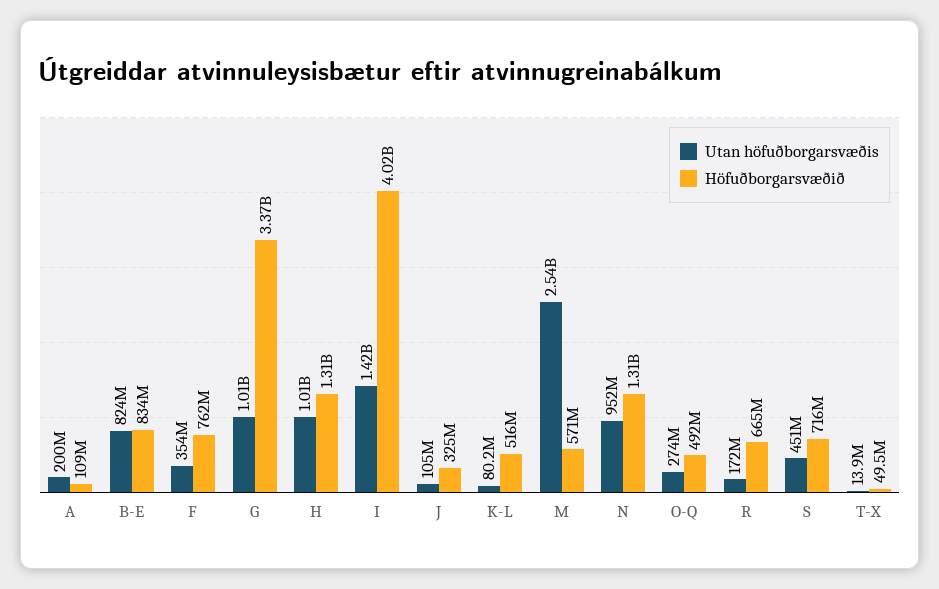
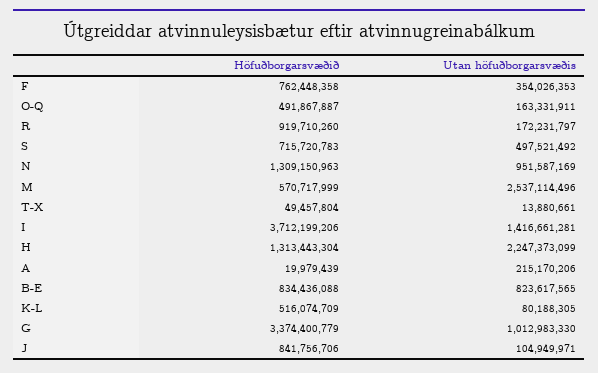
  {
    "Utan höfuðborgarsvæðis": {
-     "A": 200000000,
+     "A": 215170206,
      "B-E": 823617565,
      "F": 354026353,
      "G": 1012983330,
-     "H": 1010000000,
+     "H": 2247373099,
      "I": 1416661281,
      "J": 104949971,
      "K-L": 80188305,
      "M": 2537114496,
      "N": 951587169,
-     "O-Q": 274000000,
+     "O-Q": 163331911,
      "R": 172231797,
-     "S": 451000000,
+     "S": 497521492,
      "T-X": 13880661
    },
    "Höfuðborgarsvæðið": {
-     "A": 109000000,
+     "A": 19979439,
      "B-E": 834436088,
      "F": 762448358,
      "G": 3374400779,
      "H": 1313443304,
-     "I": 4020000000,
+     "I": 3712199206,
-     "J": 325000000,
+     "J": 841756706,
      "K-L": 516074709,
      "M": 570717999,
      "N": 1309150963,
      "O-Q": 491867887,
-     "R": 665000000,
+     "R": 919710260,
      "S": 715720783,
      "T-X": 49457804
    }
  }

